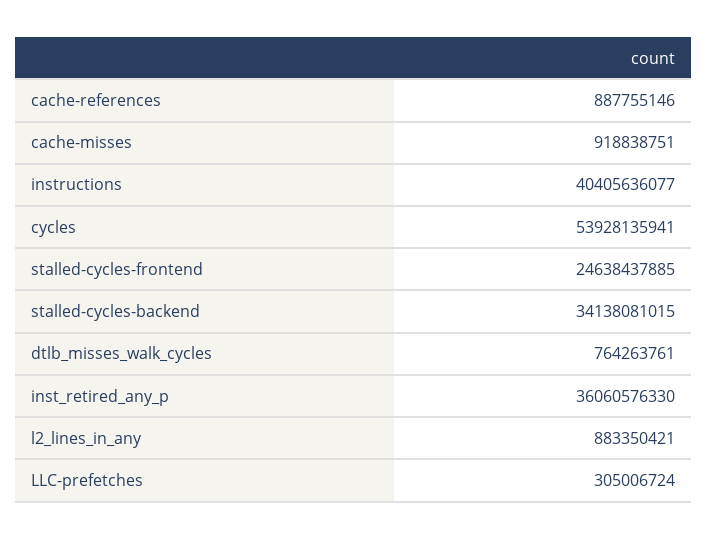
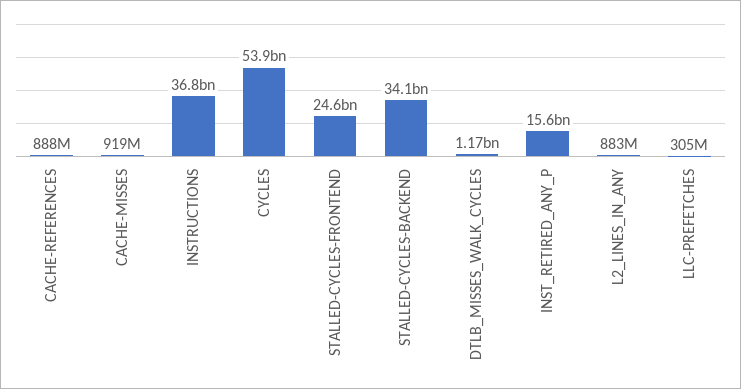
  {
    "cache-references": 887755146,
    "cache-misses": 918838751,
-   "instructions": 40405636077,
+   "instructions": 36800000000,
    "cycles": 53928135941,
    "stalled-cycles-frontend": 24638437885,
    "stalled-cycles-backend": 34138081015,
-   "dtlb_misses_walk_cycles": 764263761,
+   "dtlb_misses_walk_cycles": 1170000000,
-   "inst_retired_any_p": 36060576330,
+   "inst_retired_any_p": 15600000000,
    "l2_lines_in_any": 883350421,
    "LLC-prefetches": 305006724
  }

